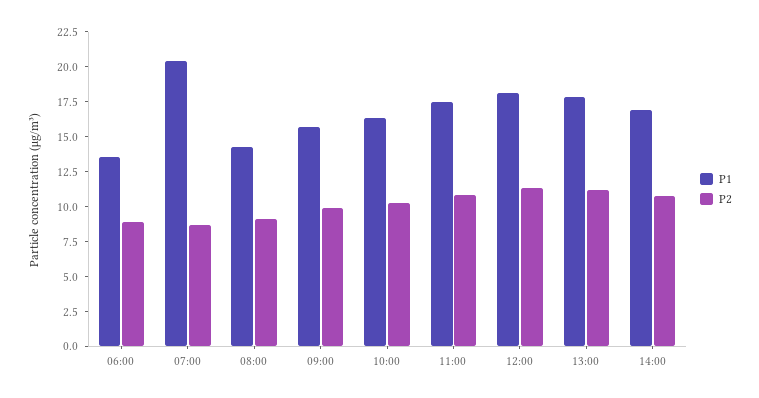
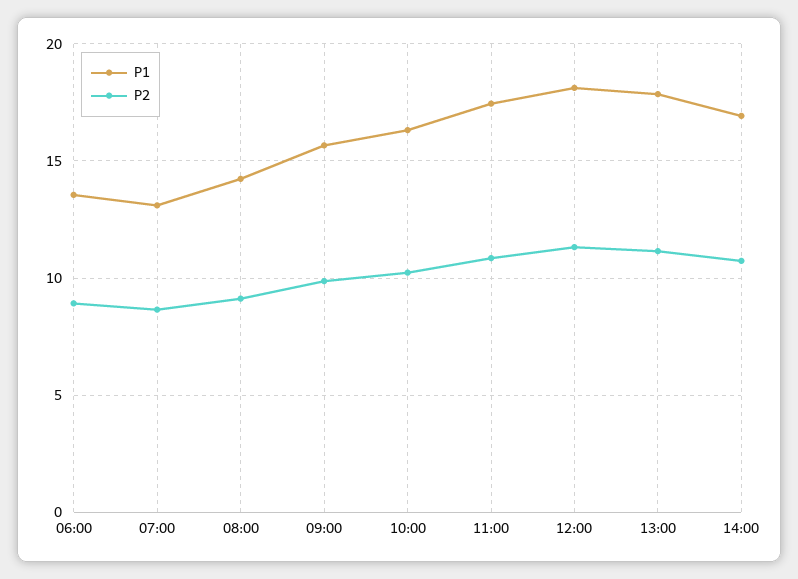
  {
    "P1": {
      "06:00": 13.5,
-     "07:00": 20,
+     "07:00": 13,
      "08:00": 14,
      "09:00": 15.5,
      "10:00": 16.5,
      "11:00": 17.5,
      "12:00": 18,
      "13:00": 18,
      "14:00": 17
    },
    "P2": {
      "06:00": 9,
      "07:00": 8.5,
      "08:00": 9,
      "09:00": 10,
      "10:00": 10,
      "11:00": 11,
      "12:00": 11.5,
      "13:00": 11,
      "14:00": 10.5
    }
  }

